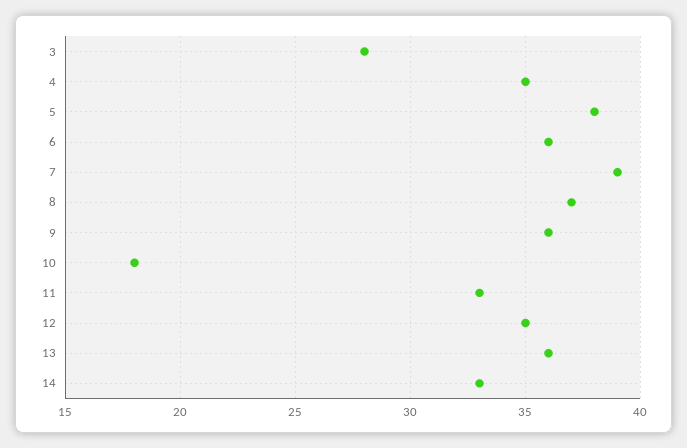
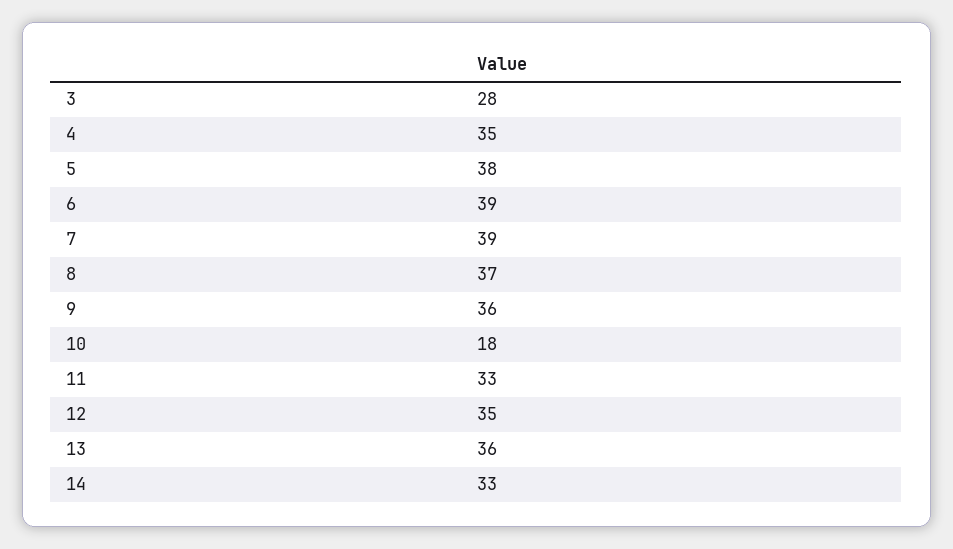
  {
    "3": 28,
    "4": 35,
    "5": 38,
-   "6": 36,
+   "6": 39,
    "7": 39,
    "8": 37,
    "9": 36,
    "10": 18,
    "11": 33,
    "12": 35,
    "13": 36,
    "14": 33
  }

